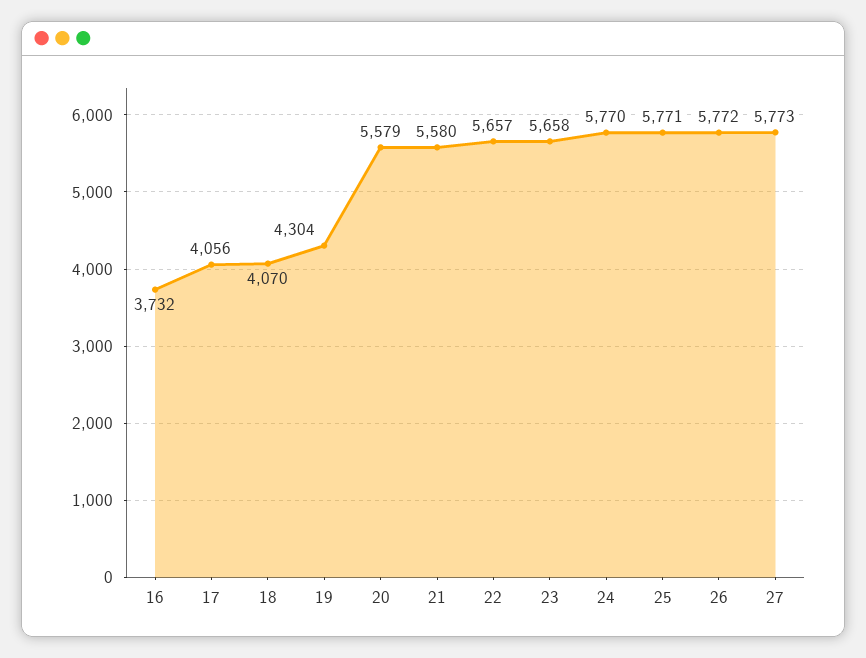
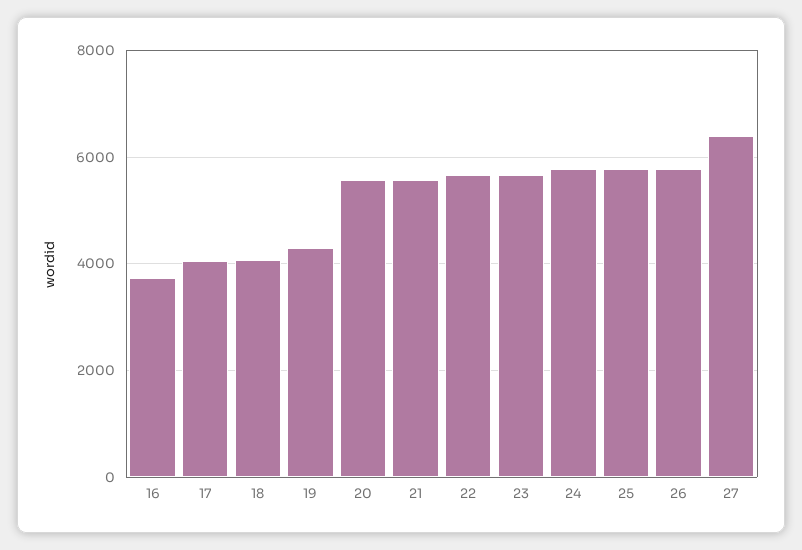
  {
    "16": 3732,
    "17": 4056,
    "18": 4070,
    "19": 4304,
    "20": 5579,
    "21": 5580,
    "22": 5657,
    "23": 5658,
    "24": 5770,
    "25": 5771,
    "26": 5772,
-   "27": 5773
+   "27": 6400
  }

